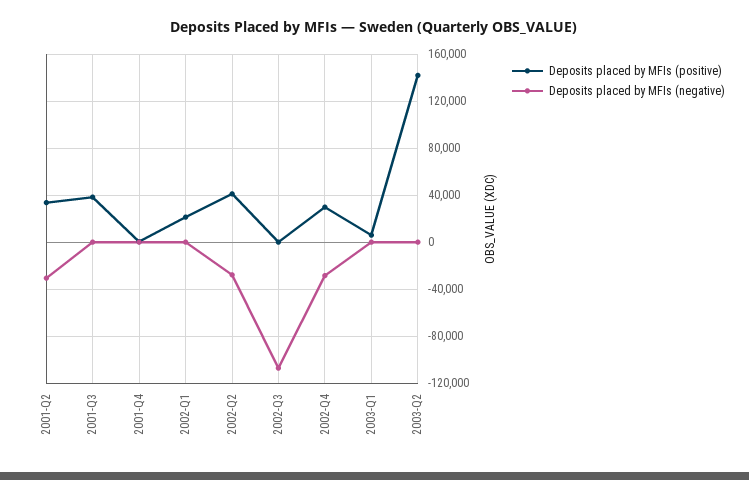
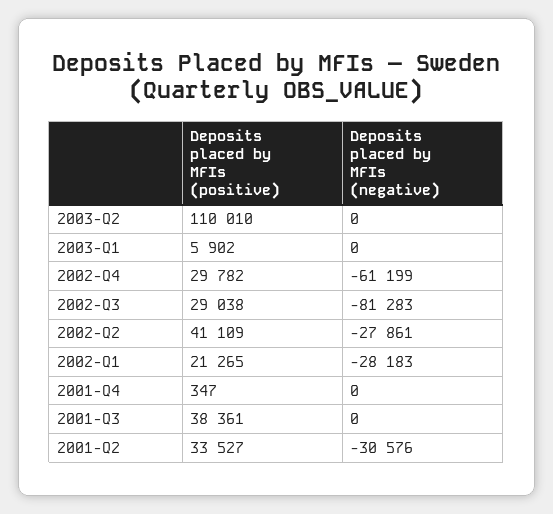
  {
    "Deposits placed by MFIs (positive)": {
      "2001-Q2": 33527,
      "2001-Q3": 38361,
      "2001-Q4": 347,
      "2002-Q1": 21265,
      "2002-Q2": 41109,
-     "2002-Q3": 0,
+     "2002-Q3": 29038,
      "2002-Q4": 29782,
      "2003-Q1": 5902,
-     "2003-Q2": 140000
+     "2003-Q2": 110010
    },
    "Deposits placed by MFIs (negative)": {
      "2001-Q2": -30576,
      "2001-Q3": 0,
      "2001-Q4": 0,
-     "2002-Q1": 0,
+     "2002-Q1": -28183,
      "2002-Q2": -27861,
-     "2002-Q3": -110000,
+     "2002-Q3": -81283,
-     "2002-Q4": -30000,
+     "2002-Q4": -61199,
      "2003-Q1": 0,
      "2003-Q2": 0
    }
  }

